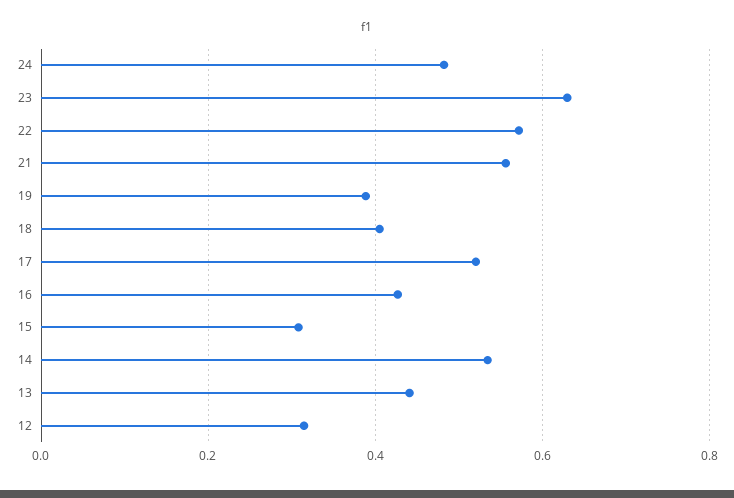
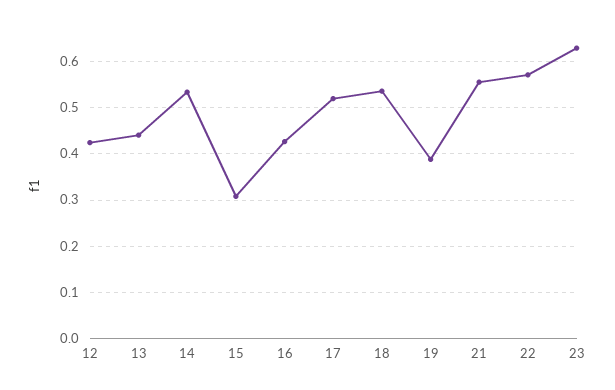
  {
-   "24": 0.48,
    "23": 0.62,
    "22": 0.58,
    "21": 0.56,
    "19": 0.38,
-   "18": 0.4,
+   "18": 0.54,
    "17": 0.52,
    "16": 0.42,
    "15": 0.3,
    "14": 0.54,
    "13": 0.44,
-   "12": 0.32
+   "12": 0.42
  }

